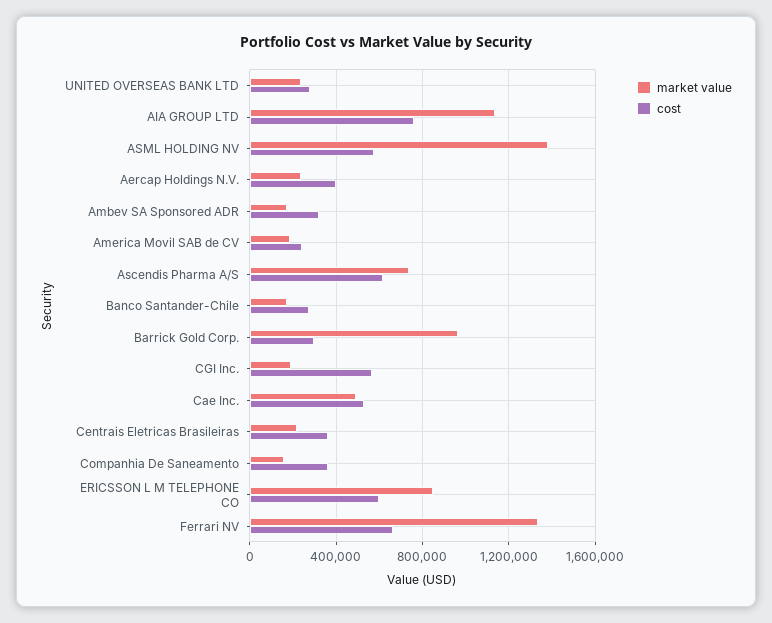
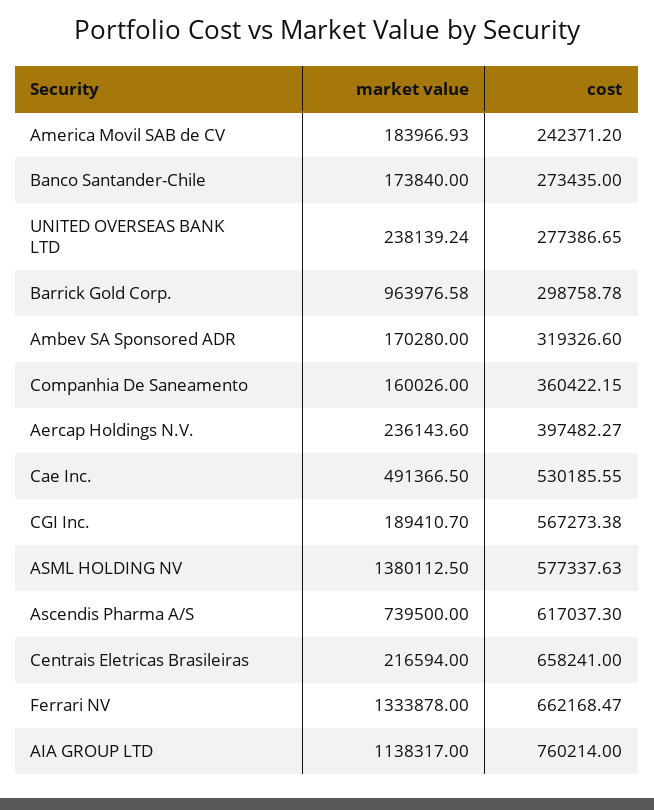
  {
    "market value": {
      "UNITED OVERSEAS BANK LTD": 238139.24,
      "AIA GROUP LTD": 1138317,
      "ASML HOLDING NV": 1380112.5,
      "Aercap Holdings N.V.": 236143.6,
      "Ambev SA Sponsored ADR": 170280,
      "America Movil SAB de CV": 183966.93,
      "Ascendis Pharma A/S": 739500,
      "Banco Santander-Chile": 173840,
      "Barrick Gold Corp.": 963976.58,
      "CGI Inc.": 189410.7,
      "Cae Inc.": 491366.5,
      "Centrais Eletricas Brasileiras": 216594,
      "Companhia De Saneamento": 160026,
-     "ERICSSON L M TELEPHONE CO": 850000,
      "Ferrari NV": 1333878
    },
    "cost": {
      "UNITED OVERSEAS BANK LTD": 277386.65,
      "AIA GROUP LTD": 760214,
      "ASML HOLDING NV": 577337.63,
      "Aercap Holdings N.V.": 397482.27,
      "Ambev SA Sponsored ADR": 319326.6,
      "America Movil SAB de CV": 242371.2,
      "Ascendis Pharma A/S": 617037.3,
      "Banco Santander-Chile": 273435,
      "Barrick Gold Corp.": 298758.78,
      "CGI Inc.": 567273.38,
      "Cae Inc.": 530185.55,
-     "Centrais Eletricas Brasileiras": 350000,
+     "Centrais Eletricas Brasileiras": 658241,
      "Companhia De Saneamento": 360422.15,
-     "ERICSSON L M TELEPHONE CO": 600000,
      "Ferrari NV": 662168.47
    }
  }

